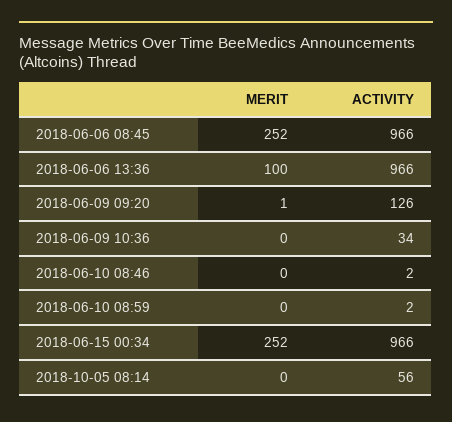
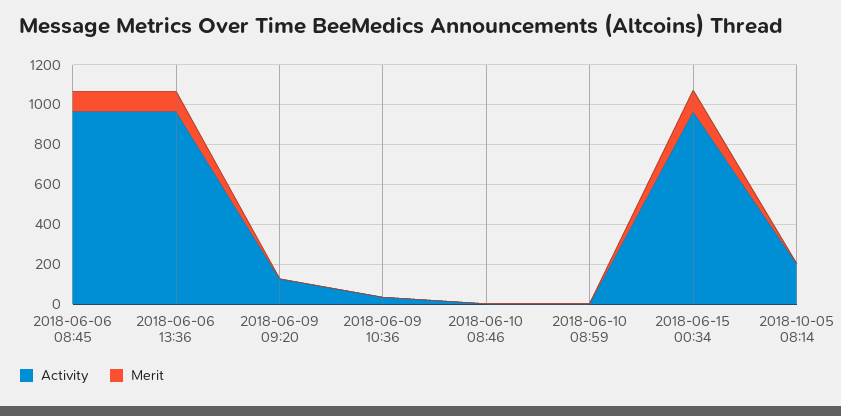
  {
    "MERIT": {
-     "2018-06-06 08:45": 252,
+     "2018-06-06 08:45": 100,
      "2018-06-06 13:36": 100,
      "2018-06-09 09:20": 1,
      "2018-06-09 10:36": 0,
      "2018-06-10 08:46": 0,
      "2018-06-10 08:59": 0,
-     "2018-06-15 00:34": 252,
+     "2018-06-15 00:34": 100,
      "2018-10-05 08:14": 0
    },
    "ACTIVITY": {
      "2018-06-06 08:45": 966,
      "2018-06-06 13:36": 966,
      "2018-06-09 09:20": 126,
      "2018-06-09 10:36": 34,
      "2018-06-10 08:46": 2,
      "2018-06-10 08:59": 2,
      "2018-06-15 00:34": 966,
-     "2018-10-05 08:14": 56
+     "2018-10-05 08:14": 200
    }
  }

